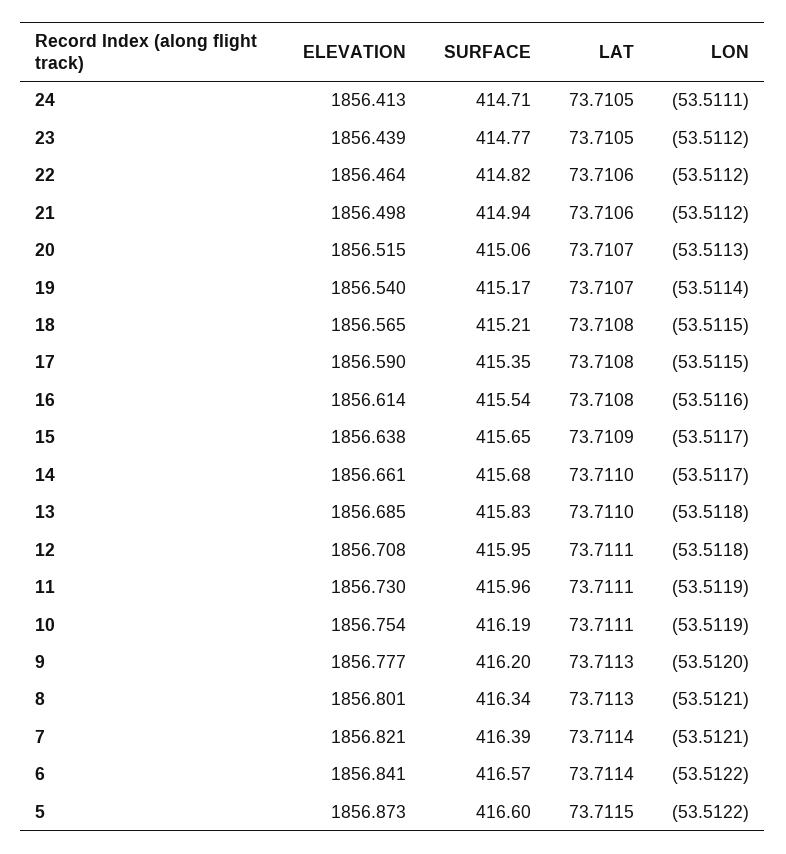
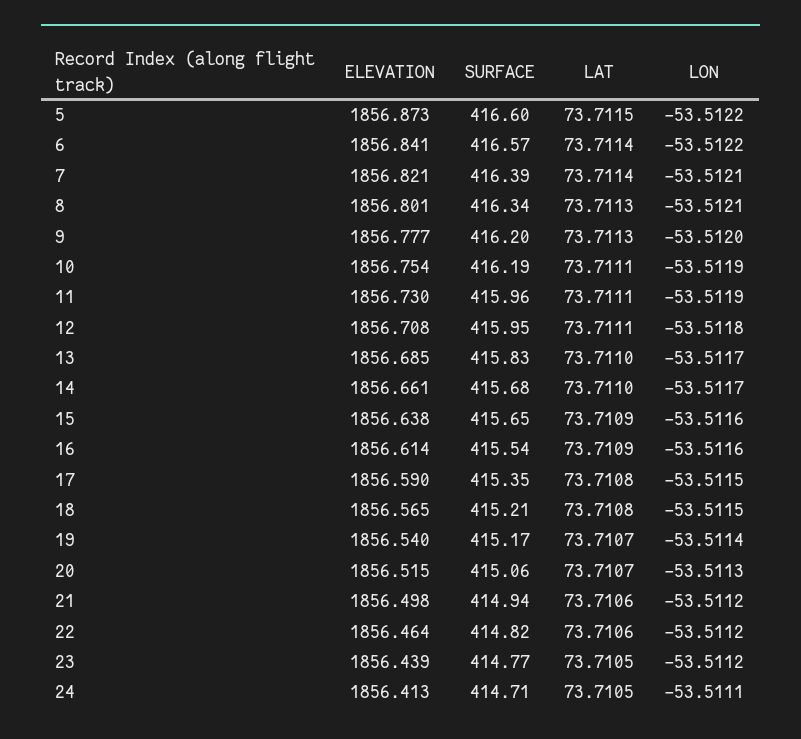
  {
    "ELEVATION": {
      "24": 1856.413,
      "23": 1856.439,
      "22": 1856.464,
      "21": 1856.498,
      "20": 1856.515,
      "19": 1856.54,
      "18": 1856.565,
      "17": 1856.59,
      "16": 1856.614,
      "15": 1856.638,
      "14": 1856.661,
      "13": 1856.685,
      "12": 1856.708,
      "11": 1856.73,
      "10": 1856.754,
      "9": 1856.777,
      "8": 1856.801,
      "7": 1856.821,
      "6": 1856.841,
      "5": 1856.873
    },
    "SURFACE": {
      "24": 414.71,
      "23": 414.77,
      "22": 414.82,
      "21": 414.94,
      "20": 415.06,
      "19": 415.17,
      "18": 415.21,
      "17": 415.35,
      "16": 415.54,
      "15": 415.65,
      "14": 415.68,
      "13": 415.83,
      "12": 415.95,
      "11": 415.96,
      "10": 416.19,
      "9": 416.2,
      "8": 416.34,
      "7": 416.39,
      "6": 416.57,
      "5": 416.6
    },
    "LAT": {
      "24": 73.7105,
      "23": 73.7105,
      "22": 73.7106,
      "21": 73.7106,
      "20": 73.7107,
      "19": 73.7107,
      "18": 73.7108,
      "17": 73.7108,
-     "16": 73.7108,
+     "16": 73.7109,
      "15": 73.7109,
      "14": 73.711,
      "13": 73.711,
      "12": 73.7111,
      "11": 73.7111,
      "10": 73.7111,
      "9": 73.7113,
      "8": 73.7113,
      "7": 73.7114,
      "6": 73.7114,
      "5": 73.7115
    },
    "LON": {
      "24": -53.5111,
      "23": -53.5112,
      "22": -53.5112,
      "21": -53.5112,
      "20": -53.5113,
      "19": -53.5114,
      "18": -53.5115,
      "17": -53.5115,
      "16": -53.5116,
-     "15": -53.5117,
+     "15": -53.5116,
      "14": -53.5117,
-     "13": -53.5118,
+     "13": -53.5117,
      "12": -53.5118,
      "11": -53.5119,
      "10": -53.5119,
      "9": -53.512,
      "8": -53.5121,
      "7": -53.5121,
      "6": -53.5122,
      "5": -53.5122
    }
  }

